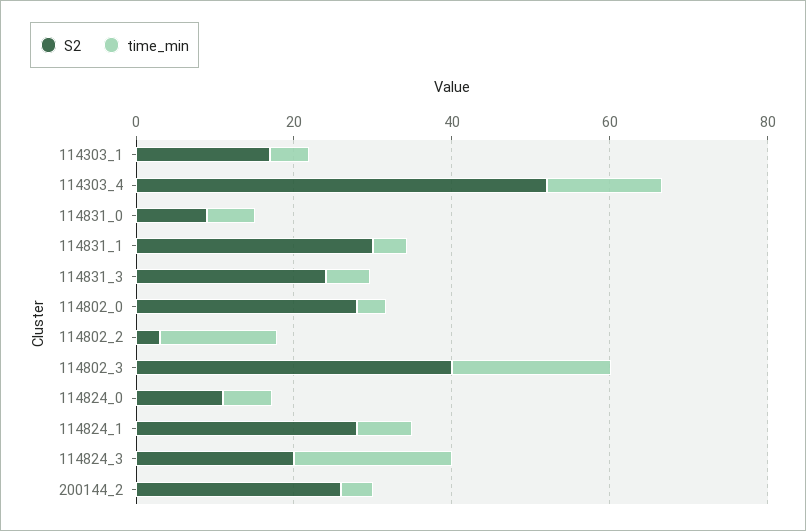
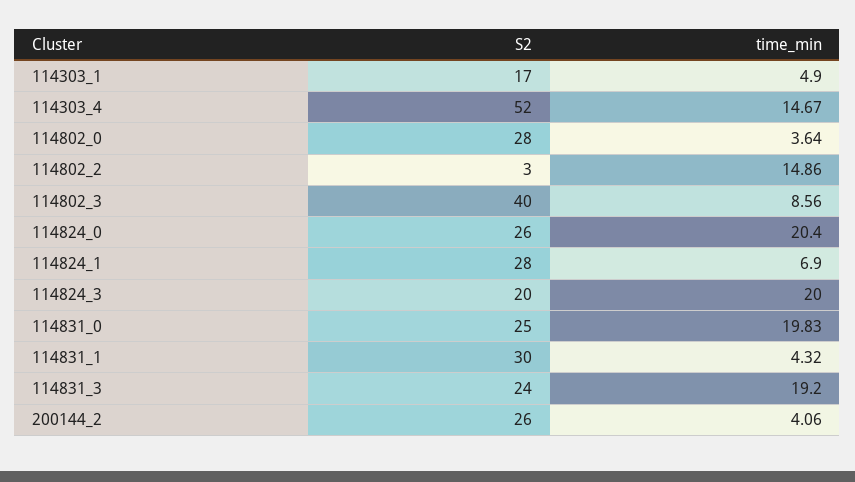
  {
    "S2": {
      "114303_1": 17,
      "114303_4": 52,
-     "114831_0": 10,
+     "114831_0": 25,
      "114831_1": 30,
      "114831_3": 24,
      "114802_0": 28,
      "114802_2": 3,
      "114802_3": 40,
-     "114824_0": 10,
+     "114824_0": 26,
      "114824_1": 28,
      "114824_3": 20,
      "200144_2": 26
    },
    "time_min": {
      "114303_1": 4.9,
      "114303_4": 14.67,
-     "114831_0": 5,
+     "114831_0": 19.83,
      "114831_1": 4.32,
-     "114831_3": 5,
+     "114831_3": 19.2,
      "114802_0": 3.64,
      "114802_2": 14.86,
-     "114802_3": 20,
+     "114802_3": 8.56,
-     "114824_0": 5,
+     "114824_0": 20.4,
      "114824_1": 6.9,
      "114824_3": 20,
      "200144_2": 4.06
    }
  }

